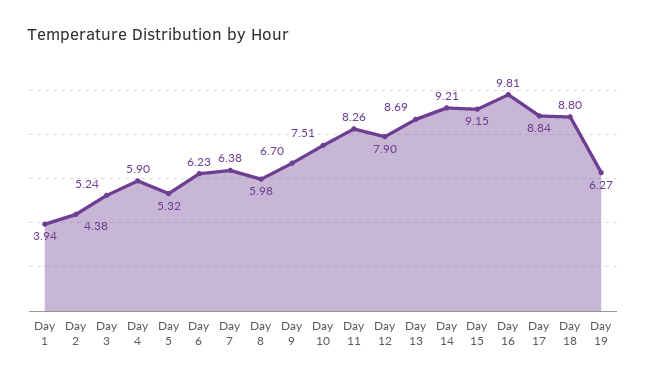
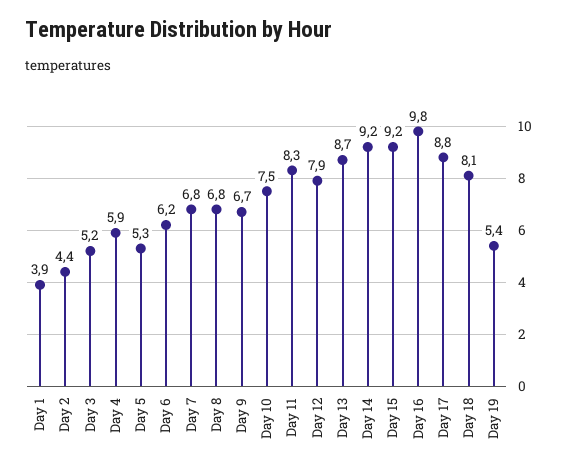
  {
    "Day 1": 3.94,
    "Day 2": 4.38,
    "Day 3": 5.24,
    "Day 4": 5.9,
    "Day 5": 5.32,
    "Day 6": 6.23,
-   "Day 7": 6.38,
+   "Day 7": 6.8,
-   "Day 8": 5.98,
+   "Day 8": 6.8,
    "Day 9": 6.7,
    "Day 10": 7.51,
    "Day 11": 8.26,
    "Day 12": 7.9,
    "Day 13": 8.69,
    "Day 14": 9.21,
    "Day 15": 9.15,
    "Day 16": 9.81,
    "Day 17": 8.84,
-   "Day 18": 8.8,
+   "Day 18": 8.1,
-   "Day 19": 6.27
+   "Day 19": 5.4
  }

